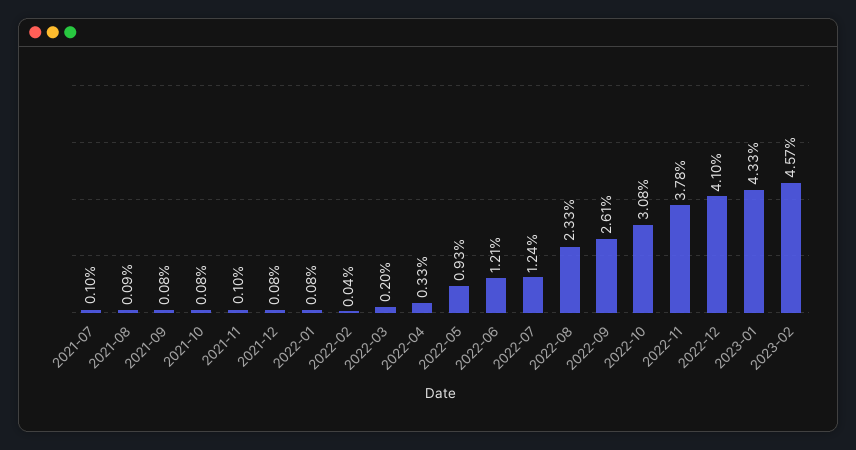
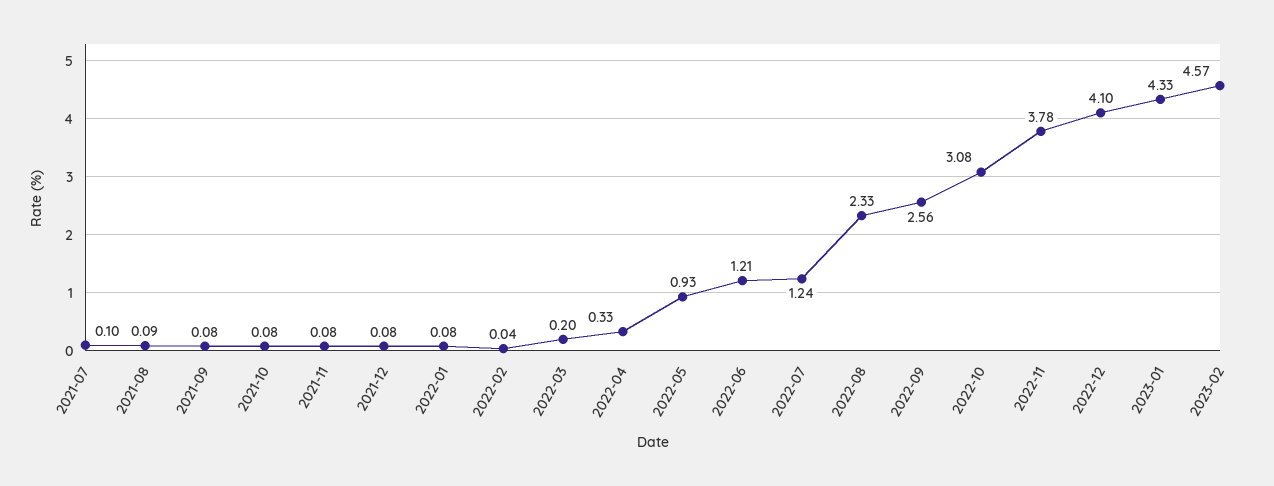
  {
    "2021-07": 0.1,
    "2021-08": 0.09,
    "2021-09": 0.08,
    "2021-10": 0.08,
-   "2021-11": 0.1,
+   "2021-11": 0.08,
    "2021-12": 0.08,
    "2022-01": 0.08,
    "2022-02": 0.04,
    "2022-03": 0.2,
    "2022-04": 0.33,
    "2022-05": 0.93,
    "2022-06": 1.21,
    "2022-07": 1.24,
    "2022-08": 2.33,
-   "2022-09": 2.61,
+   "2022-09": 2.56,
    "2022-10": 3.08,
    "2022-11": 3.78,
    "2022-12": 4.1,
    "2023-01": 4.33,
    "2023-02": 4.57
  }

